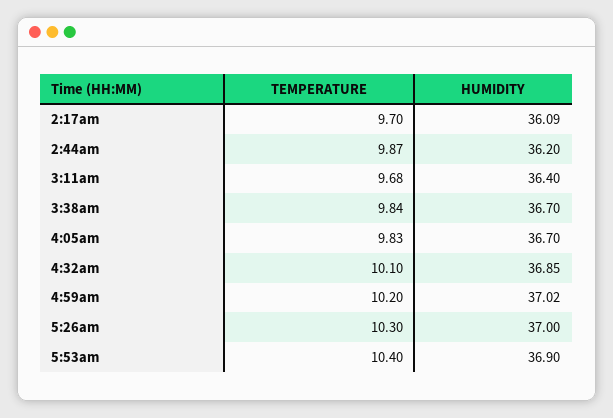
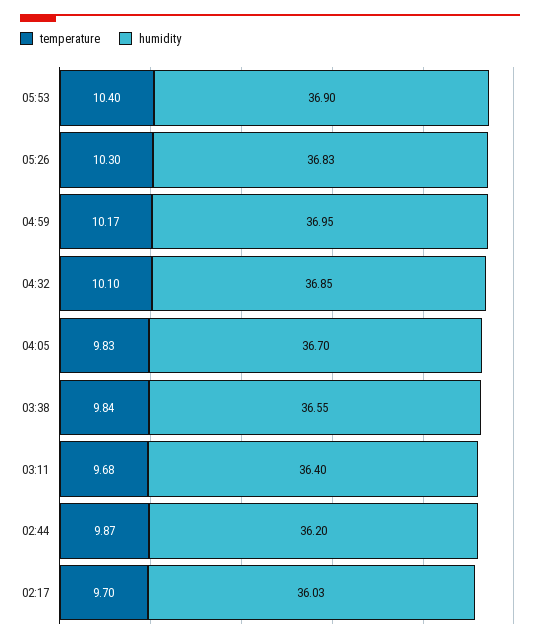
  {
    "TEMPERATURE": {
      "2:17am": 9.7,
      "2:44am": 9.87,
      "3:11am": 9.68,
      "3:38am": 9.84,
      "4:05am": 9.83,
      "4:32am": 10.1,
-     "4:59am": 10.2,
+     "4:59am": 10.17,
      "5:26am": 10.3,
      "5:53am": 10.4
    },
    "HUMIDITY": {
-     "2:17am": 36.09,
+     "2:17am": 36.03,
      "2:44am": 36.2,
      "3:11am": 36.4,
-     "3:38am": 36.7,
+     "3:38am": 36.55,
      "4:05am": 36.7,
      "4:32am": 36.85,
-     "4:59am": 37.02,
+     "4:59am": 36.95,
-     "5:26am": 37,
+     "5:26am": 36.83,
      "5:53am": 36.9
    }
  }

